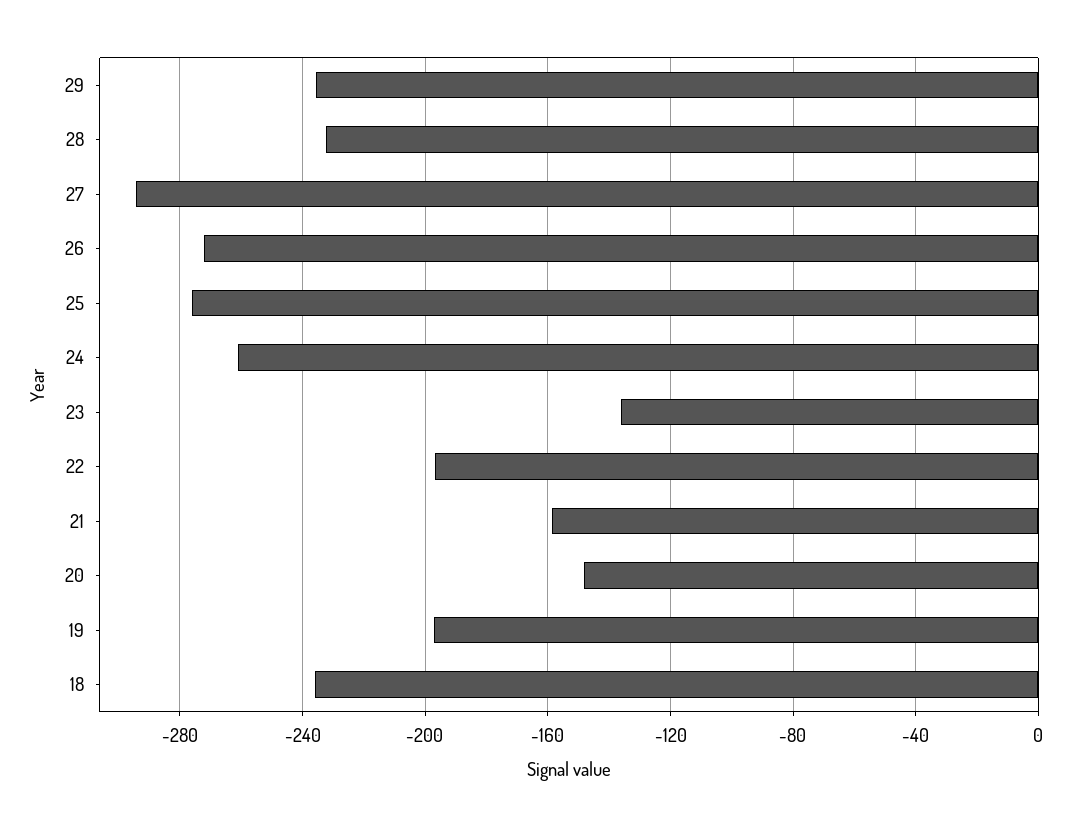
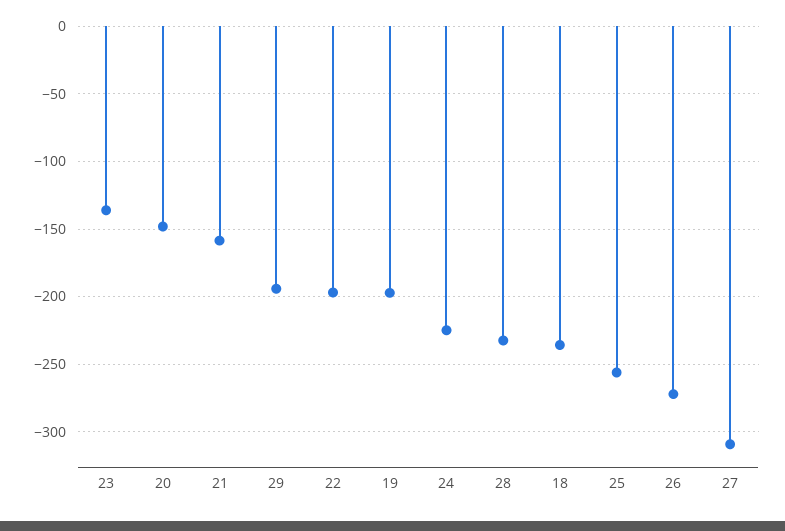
  {
-   "29": -235,
+   "29": -195,
    "28": -235,
-   "27": -295,
+   "27": -310,
    "26": -270,
-   "25": -275,
+   "25": -255,
-   "24": -260,
+   "24": -225,
    "23": -135,
    "22": -195,
    "21": -160,
    "20": -150,
    "19": -195,
    "18": -235
  }

